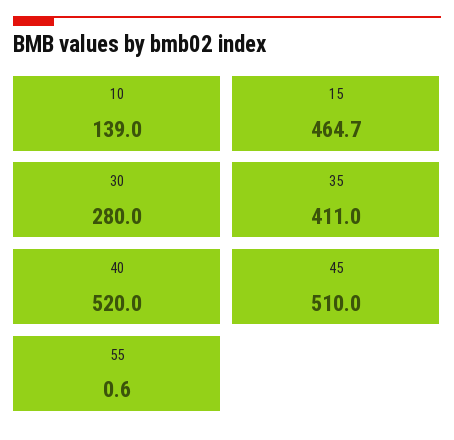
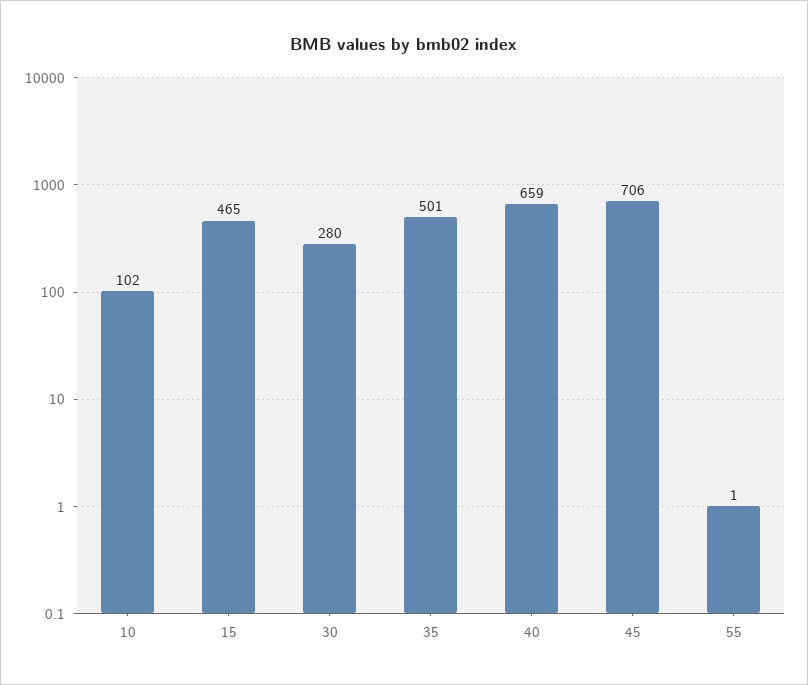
  {
-   "10": 139,
+   "10": 102,
    "15": 464.7,
    "30": 280,
-   "35": 411,
+   "35": 501,
-   "40": 520,
+   "40": 659,
-   "45": 510,
+   "45": 706,
    "55": 0.6
  }

